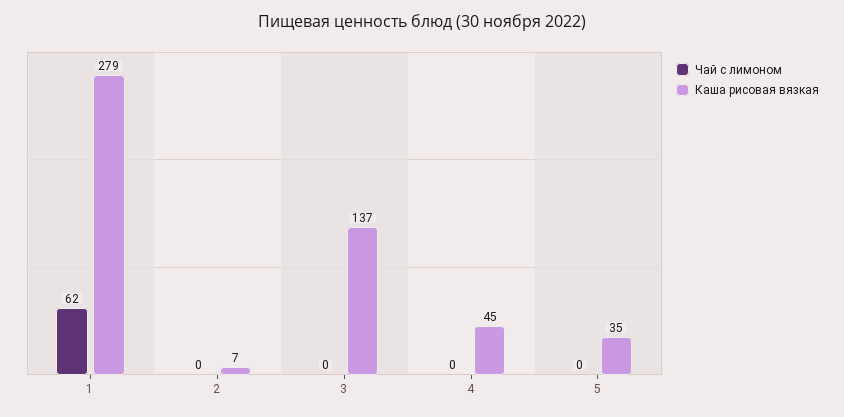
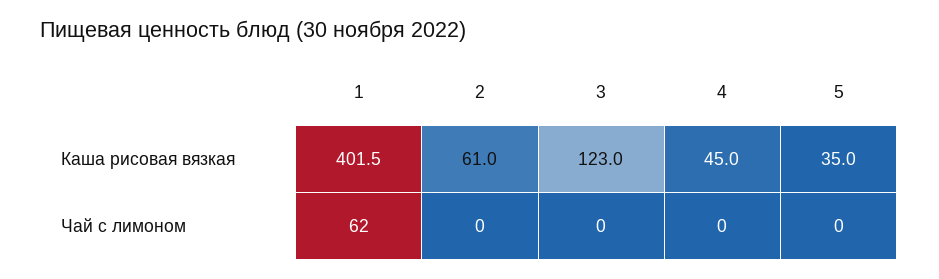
  {
    "Чай с лимоном": {
      "1": 62,
      "2": 0,
      "3": 0,
      "4": 0,
      "5": 0
    },
    "Каша рисовая вязкая": {
-     "1": 279,
+     "1": 401.5,
-     "2": 7,
+     "2": 61,
-     "3": 137,
+     "3": 123,
      "4": 45,
      "5": 35
    }
  }

